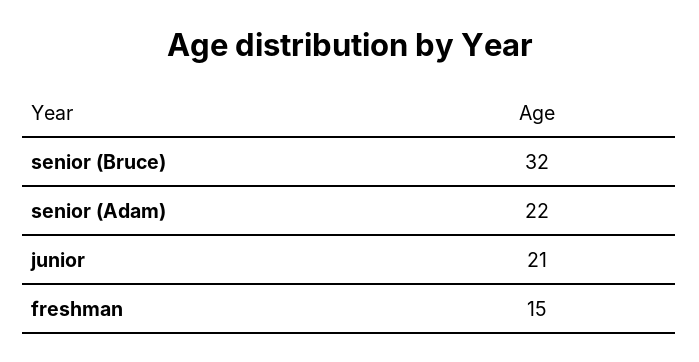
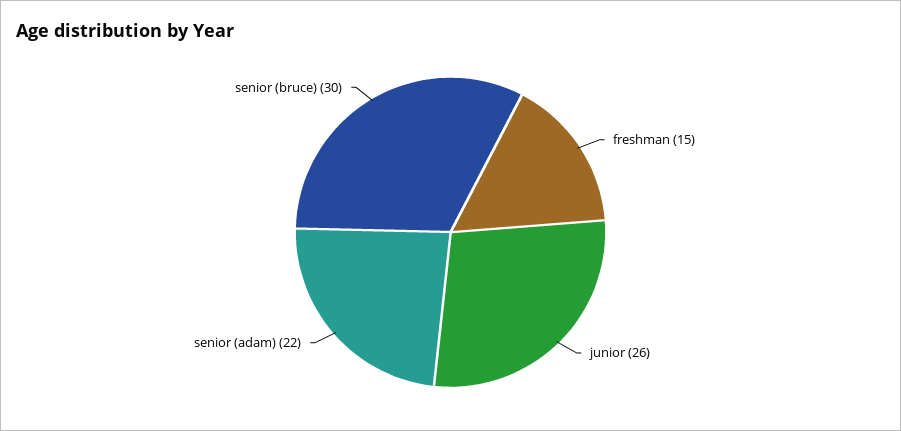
  {
-   "senior (Bruce)": 32,
+   "senior (Bruce)": 30,
    "senior (Adam)": 22,
-   "junior": 21,
+   "junior": 26,
    "freshman": 15
  }

